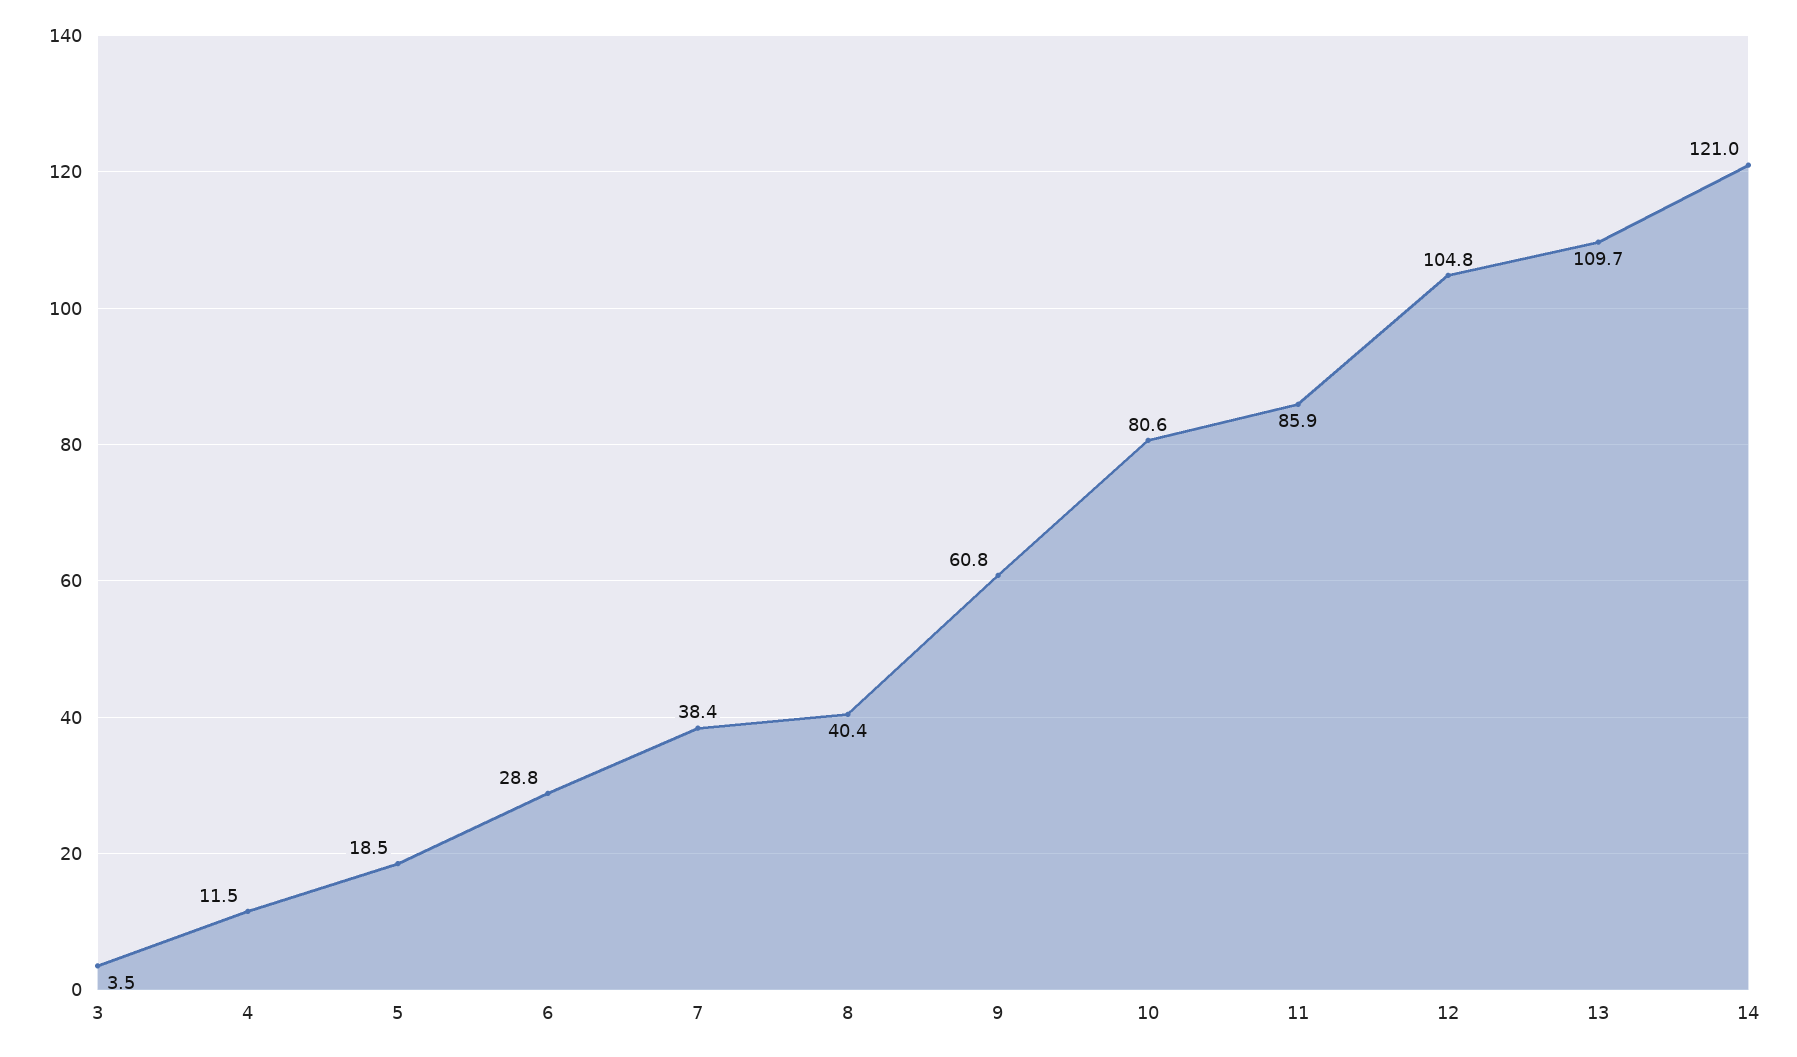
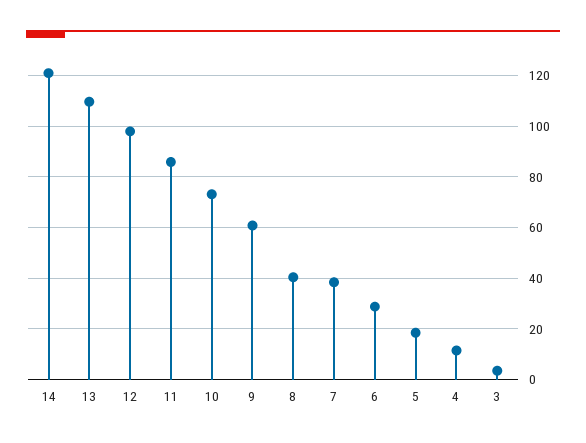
  {
    "3": 3.5,
    "4": 11.5,
    "5": 18.5,
    "6": 28.8,
    "7": 38.4,
    "8": 40.4,
    "9": 60.8,
-   "10": 80.6,
+   "10": 72.5,
    "11": 85.9,
-   "12": 104.8,
+   "12": 97.5,
    "13": 109.7,
    "14": 121
  }

